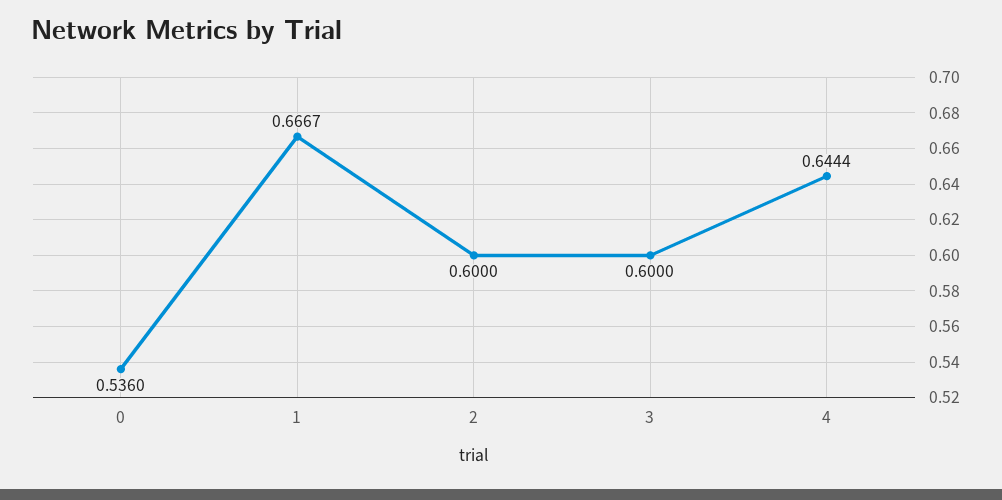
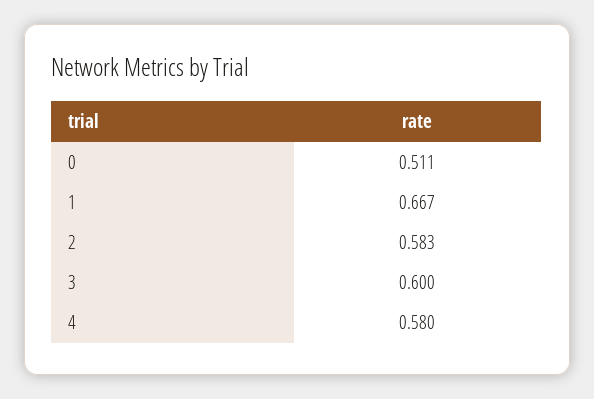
  {
-   "0": 0.536,
+   "0": 0.511,
    "1": 0.6667,
-   "2": 0.6,
+   "2": 0.583,
    "3": 0.6,
-   "4": 0.6444
+   "4": 0.58
  }

